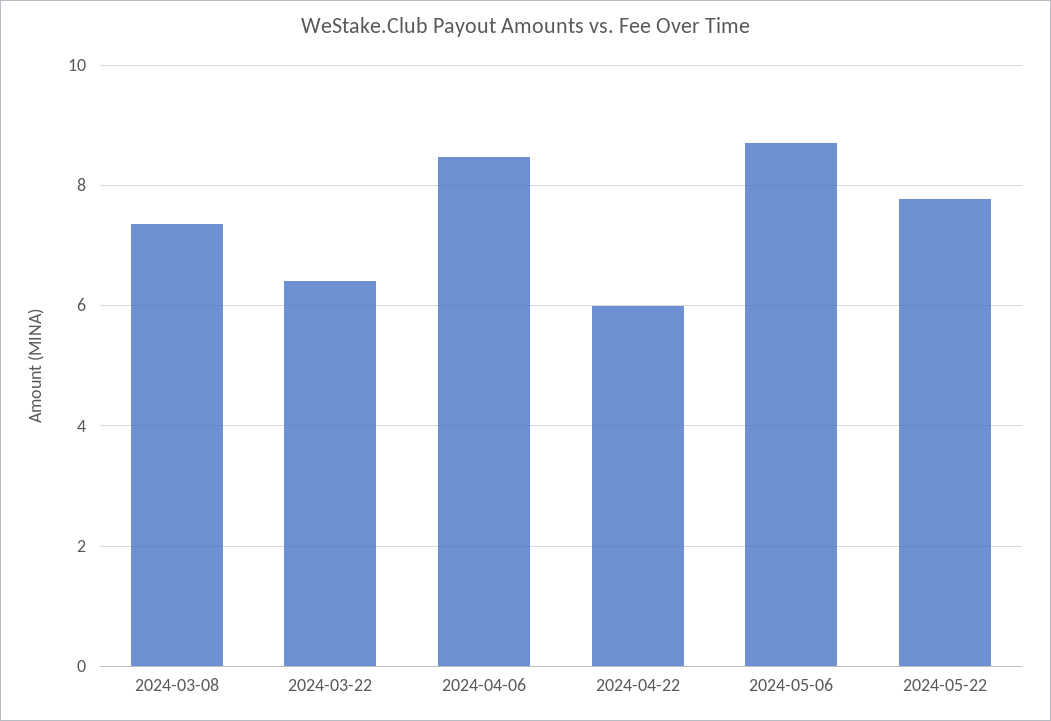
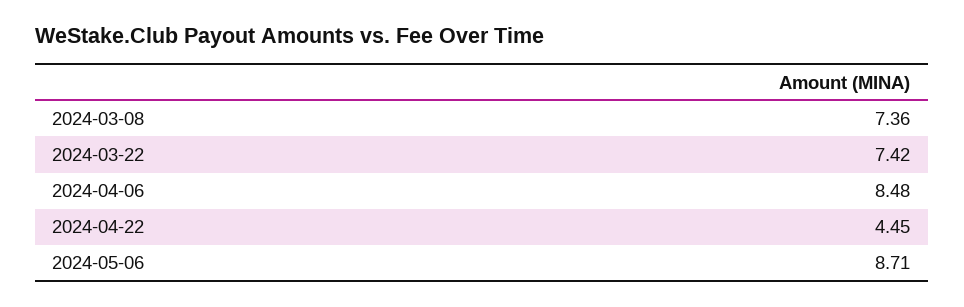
  {
    "2024-03-08": 7.36,
-   "2024-03-22": 6.4,
+   "2024-03-22": 7.42,
    "2024-04-06": 8.48,
-   "2024-04-22": 6,
+   "2024-04-22": 4.45,
-   "2024-05-06": 8.71,
+   "2024-05-06": 8.71
-   "2024-05-22": 7.8
  }

